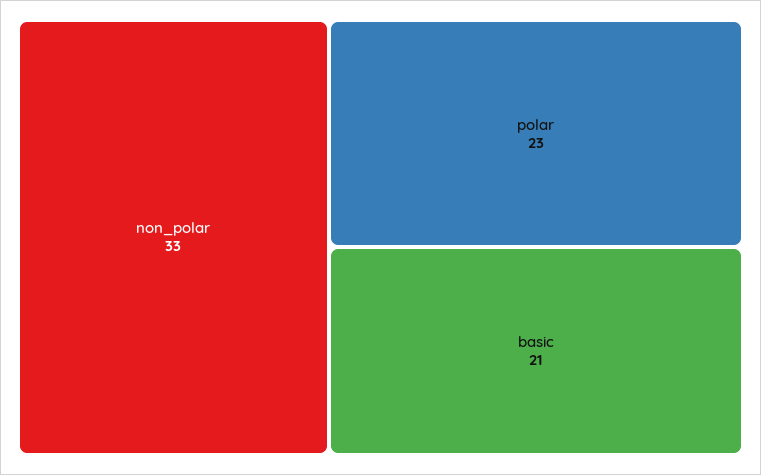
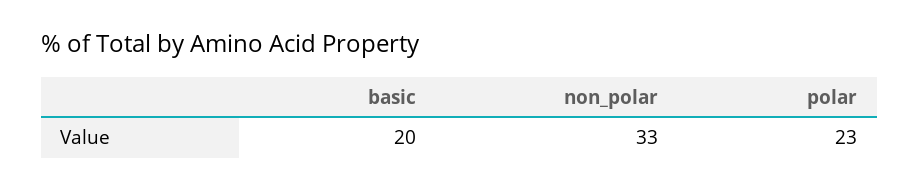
  {
    "non_polar": 33,
    "polar": 23,
-   "basic": 21
+   "basic": 20
  }

